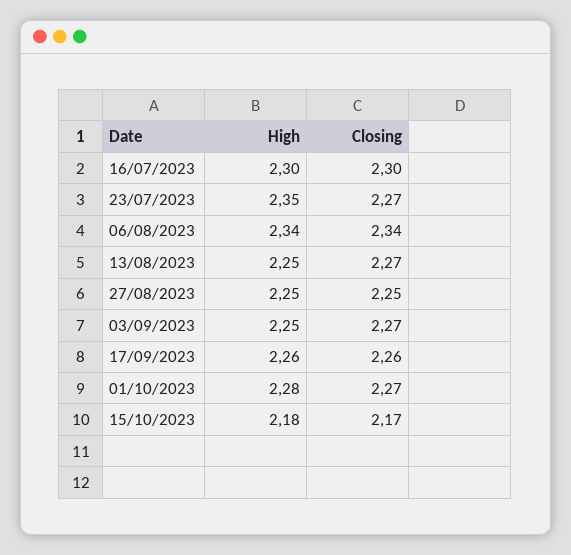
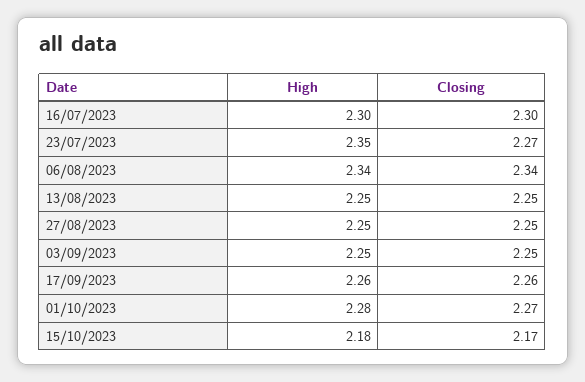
  {
    "High": {
      "16/07/2023": 2.3,
      "23/07/2023": 2.35,
      "06/08/2023": 2.34,
      "13/08/2023": 2.25,
      "27/08/2023": 2.25,
      "03/09/2023": 2.25,
      "17/09/2023": 2.26,
      "01/10/2023": 2.28,
      "15/10/2023": 2.18
    },
    "Closing": {
      "16/07/2023": 2.3,
      "23/07/2023": 2.27,
      "06/08/2023": 2.34,
-     "13/08/2023": 2.27,
+     "13/08/2023": 2.25,
      "27/08/2023": 2.25,
-     "03/09/2023": 2.27,
+     "03/09/2023": 2.25,
      "17/09/2023": 2.26,
      "01/10/2023": 2.27,
      "15/10/2023": 2.17
    }
  }

